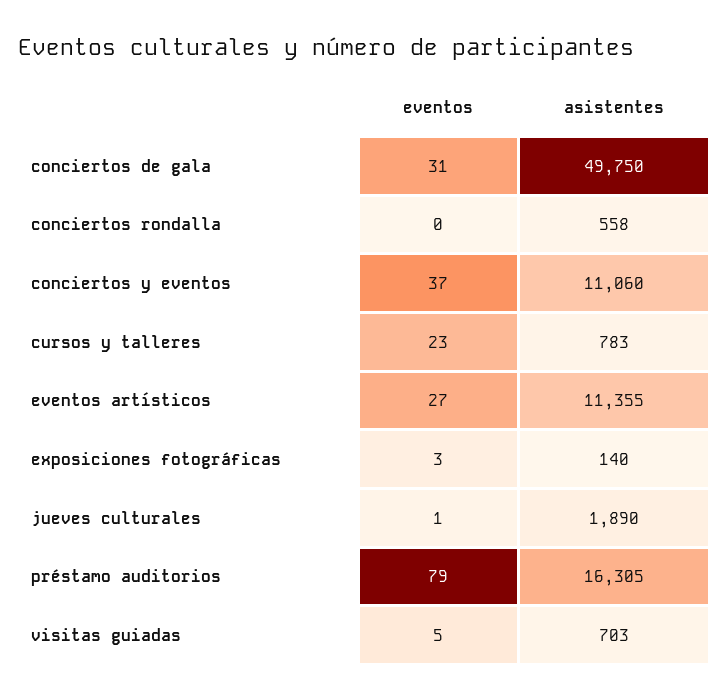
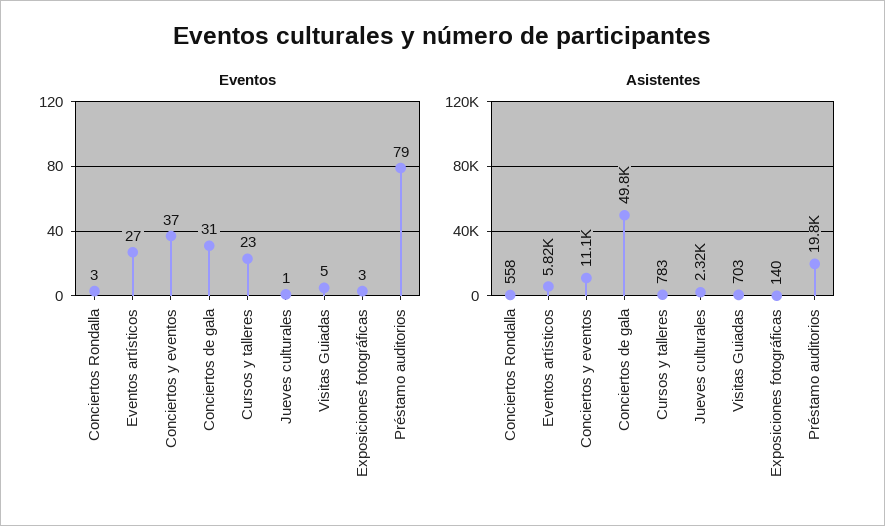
  {
    "eventos": {
      "conciertos de gala": 31,
-     "conciertos rondalla": 0,
+     "conciertos rondalla": 3,
      "conciertos y eventos": 37,
      "cursos y talleres": 23,
      "eventos artísticos": 27,
      "exposiciones fotográficas": 3,
      "jueves culturales": 1,
      "préstamo auditorios": 79,
      "visitas guiadas": 5
    },
    "asistentes": {
      "conciertos de gala": 49750,
      "conciertos rondalla": 558,
      "conciertos y eventos": 11060,
      "cursos y talleres": 783,
-     "eventos artísticos": 11355,
+     "eventos artísticos": 5820,
      "exposiciones fotográficas": 140,
-     "jueves culturales": 1890,
+     "jueves culturales": 2320,
-     "préstamo auditorios": 16305,
+     "préstamo auditorios": 19800,
      "visitas guiadas": 703
    }
  }

